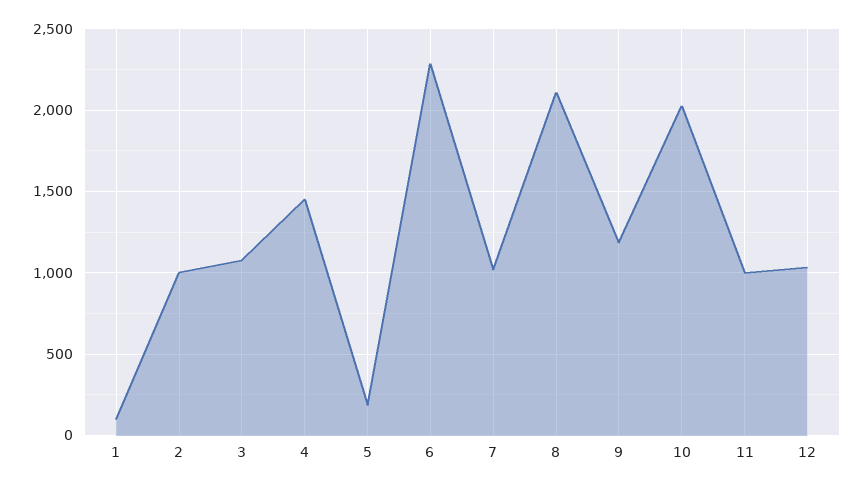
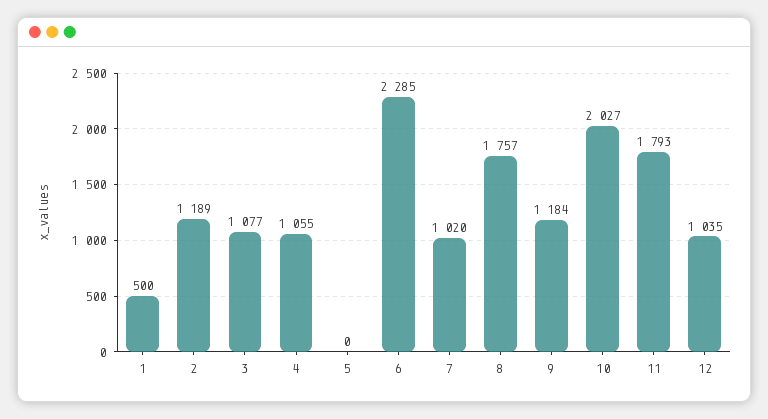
  {
-   "1": 100,
+   "1": 500,
-   "2": 1000,
+   "2": 1189,
    "3": 1077,
-   "4": 1450,
+   "4": 1055,
-   "5": 200,
+   "5": 0,
    "6": 2285,
    "7": 1020,
-   "8": 2100,
+   "8": 1757,
    "9": 1184,
    "10": 2027,
-   "11": 1000,
+   "11": 1793,
    "12": 1035
  }

